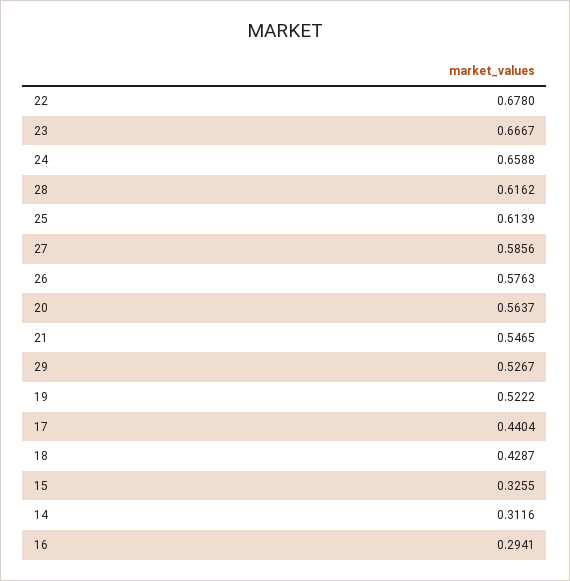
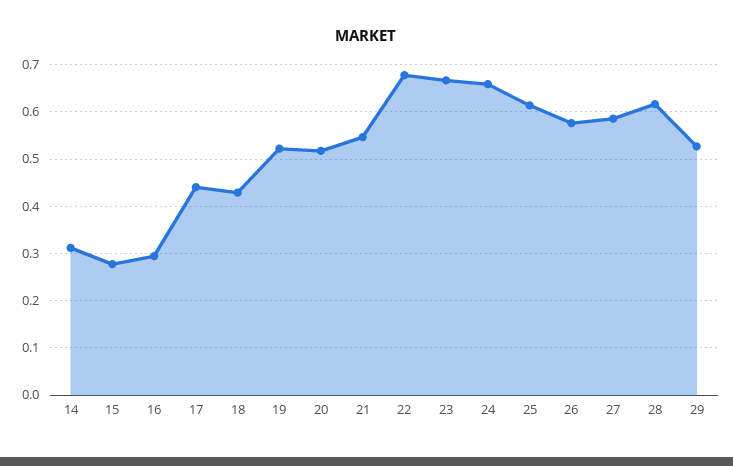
  {
    "22": 0.678,
    "23": 0.6667,
    "24": 0.6588,
    "28": 0.6162,
    "25": 0.6139,
    "27": 0.5856,
    "26": 0.5763,
-   "20": 0.5637,
+   "20": 0.52,
    "21": 0.5465,
    "29": 0.5267,
    "19": 0.5222,
    "17": 0.4404,
    "18": 0.4287,
-   "15": 0.3255,
+   "15": 0.28,
    "14": 0.3116,
    "16": 0.2941
  }

